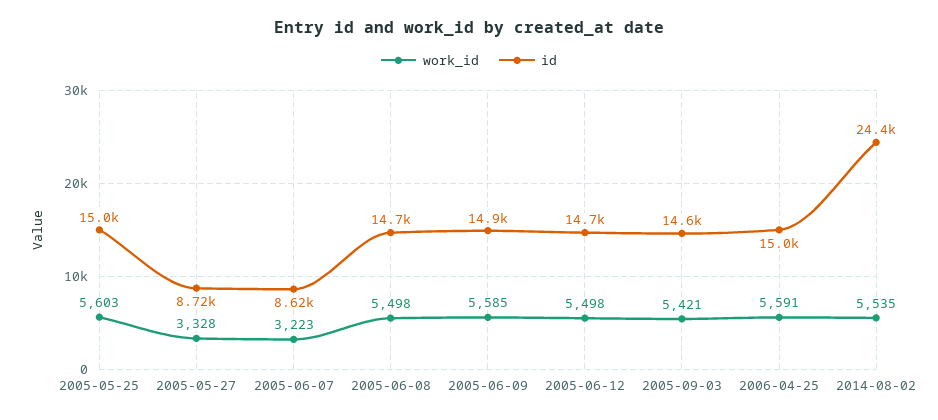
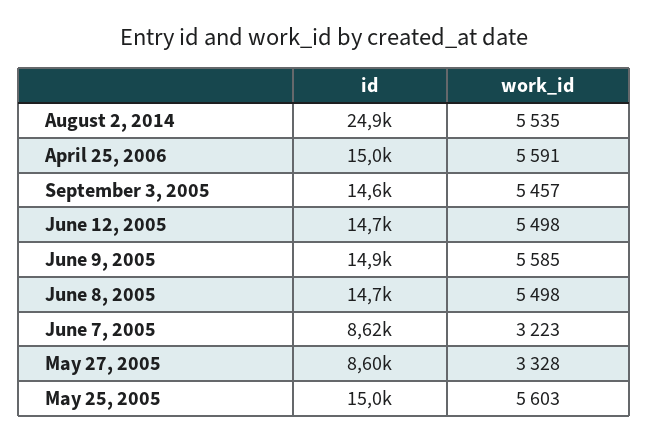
  {
    "work_id": {
      "2005-05-25": 5603,
      "2005-05-27": 3328,
      "2005-06-07": 3223,
      "2005-06-08": 5498,
      "2005-06-09": 5585,
      "2005-06-12": 5498,
-     "2005-09-03": 5421,
+     "2005-09-03": 5457,
      "2006-04-25": 5591,
      "2014-08-02": 5535
    },
    "id": {
      "2005-05-25": 15000,
-     "2005-05-27": 8720,
+     "2005-05-27": 8600,
      "2005-06-07": 8620,
      "2005-06-08": 14700,
      "2005-06-09": 14900,
      "2005-06-12": 14700,
      "2005-09-03": 14600,
      "2006-04-25": 15000,
-     "2014-08-02": 24400
+     "2014-08-02": 24900
    }
  }

